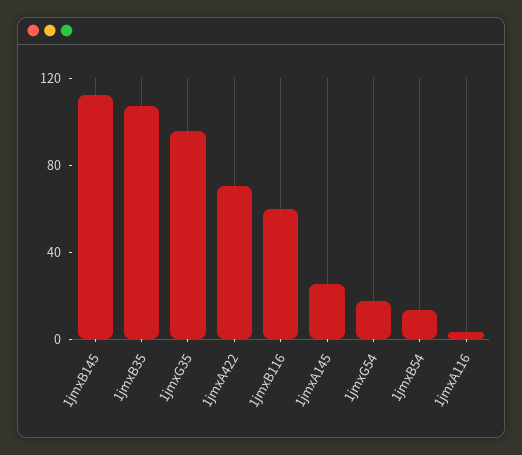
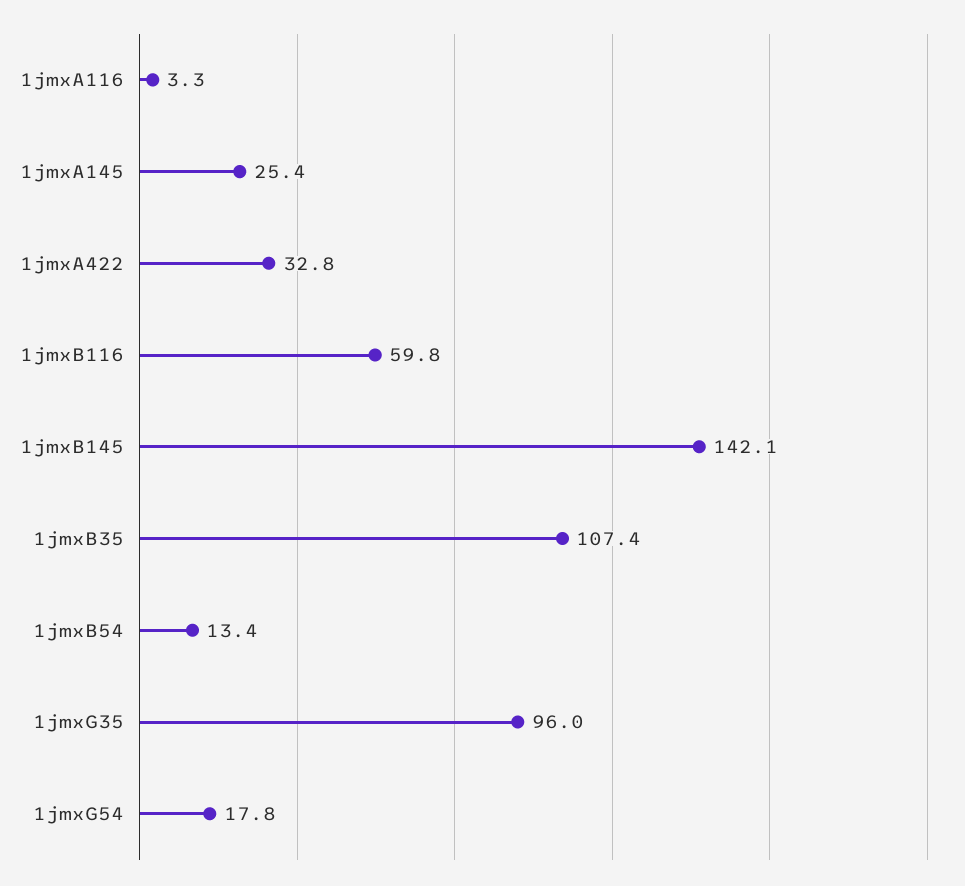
  {
-   "1jmxB145": 110,
+   "1jmxB145": 142.1,
    "1jmxB35": 107.4,
    "1jmxG35": 96,
-   "1jmxA422": 70,
+   "1jmxA422": 32.8,
    "1jmxB116": 59.8,
    "1jmxA145": 25.4,
    "1jmxG54": 17.8,
    "1jmxB54": 13.4,
    "1jmxA116": 3.3
  }

